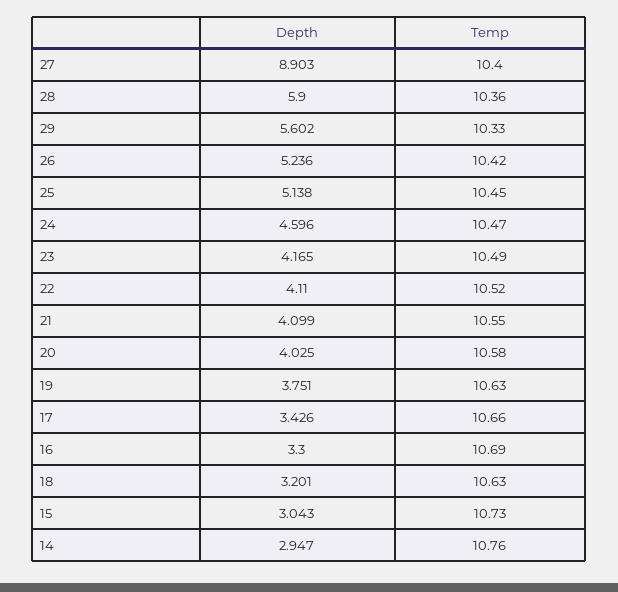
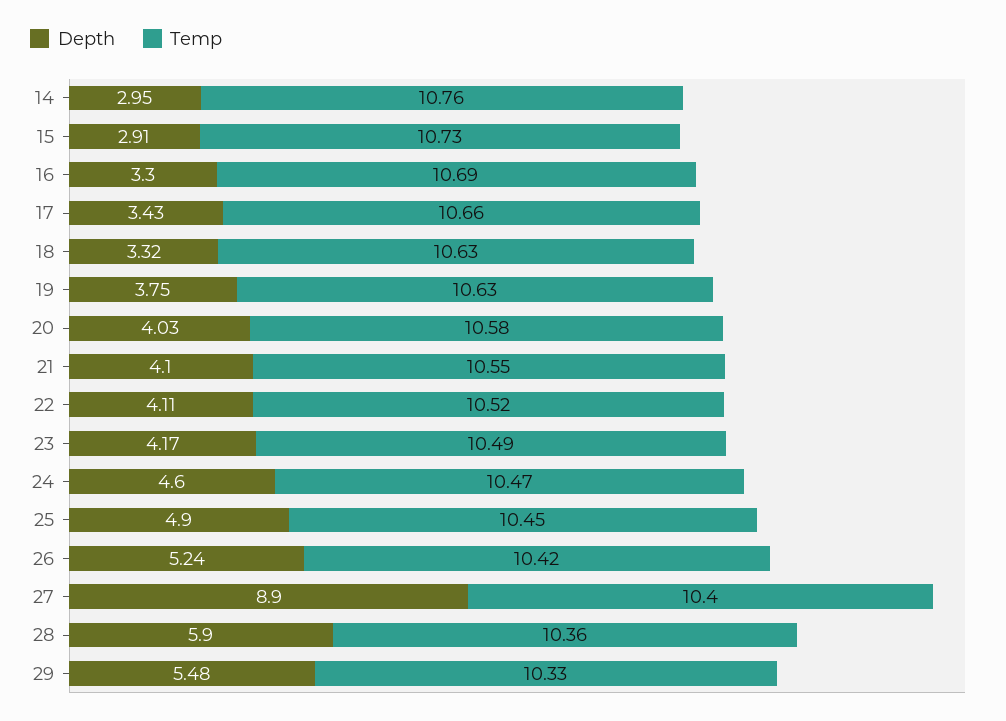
  {
    "Depth": {
      "27": 8.903,
      "28": 5.9,
-     "29": 5.602,
+     "29": 5.48,
      "26": 5.236,
-     "25": 5.138,
+     "25": 4.9,
      "24": 4.596,
      "23": 4.165,
      "22": 4.11,
      "21": 4.099,
      "20": 4.025,
      "19": 3.751,
      "17": 3.426,
      "16": 3.3,
-     "18": 3.201,
+     "18": 3.32,
-     "15": 3.043,
+     "15": 2.91,
      "14": 2.947
    },
    "Temp": {
      "27": 10.4,
      "28": 10.36,
      "29": 10.33,
      "26": 10.42,
      "25": 10.45,
      "24": 10.47,
      "23": 10.49,
      "22": 10.52,
      "21": 10.55,
      "20": 10.58,
      "19": 10.63,
      "17": 10.66,
      "16": 10.69,
      "18": 10.63,
      "15": 10.73,
      "14": 10.76
    }
  }

